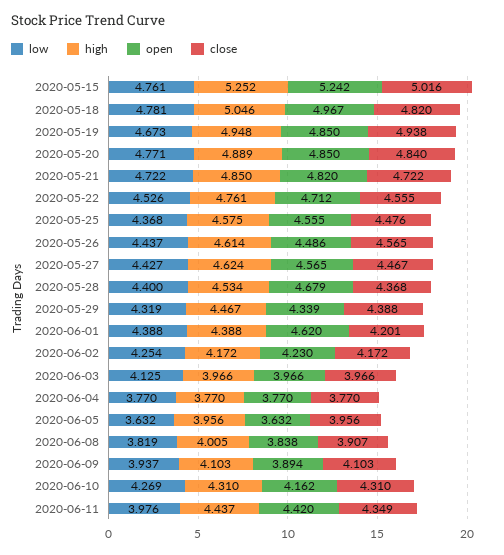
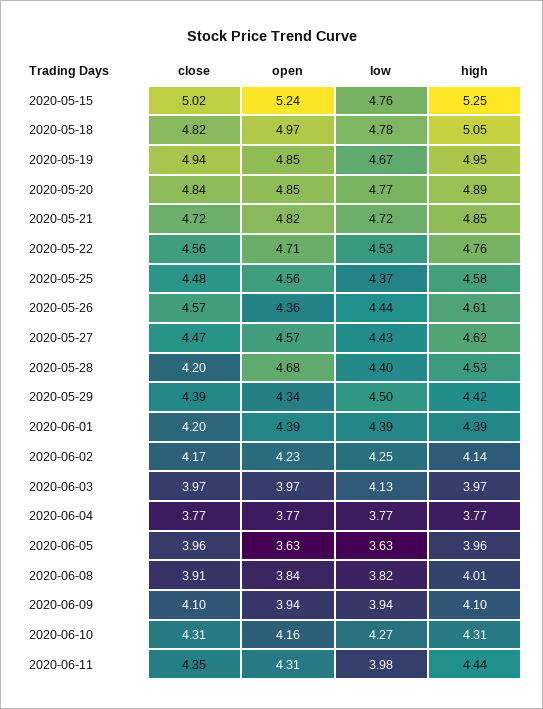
  {
    "low": {
      "2020-05-15": 4.761,
      "2020-05-18": 4.781,
      "2020-05-19": 4.673,
      "2020-05-20": 4.771,
      "2020-05-21": 4.722,
      "2020-05-22": 4.526,
      "2020-05-25": 4.368,
      "2020-05-26": 4.437,
      "2020-05-27": 4.427,
      "2020-05-28": 4.4,
-     "2020-05-29": 4.319,
+     "2020-05-29": 4.5,
      "2020-06-01": 4.388,
      "2020-06-02": 4.254,
      "2020-06-03": 4.125,
      "2020-06-04": 3.77,
      "2020-06-05": 3.632,
      "2020-06-08": 3.819,
      "2020-06-09": 3.937,
      "2020-06-10": 4.269,
      "2020-06-11": 3.976
    },
    "high": {
      "2020-05-15": 5.252,
      "2020-05-18": 5.046,
      "2020-05-19": 4.948,
      "2020-05-20": 4.889,
      "2020-05-21": 4.85,
      "2020-05-22": 4.761,
      "2020-05-25": 4.575,
      "2020-05-26": 4.614,
      "2020-05-27": 4.624,
      "2020-05-28": 4.534,
-     "2020-05-29": 4.467,
+     "2020-05-29": 4.42,
      "2020-06-01": 4.388,
-     "2020-06-02": 4.172,
+     "2020-06-02": 4.14,
      "2020-06-03": 3.966,
      "2020-06-04": 3.77,
      "2020-06-05": 3.956,
      "2020-06-08": 4.005,
      "2020-06-09": 4.103,
      "2020-06-10": 4.31,
      "2020-06-11": 4.437
    },
    "open": {
      "2020-05-15": 5.242,
      "2020-05-18": 4.967,
      "2020-05-19": 4.85,
      "2020-05-20": 4.85,
      "2020-05-21": 4.82,
      "2020-05-22": 4.712,
      "2020-05-25": 4.555,
-     "2020-05-26": 4.486,
+     "2020-05-26": 4.36,
      "2020-05-27": 4.565,
      "2020-05-28": 4.679,
      "2020-05-29": 4.339,
-     "2020-06-01": 4.62,
+     "2020-06-01": 4.39,
      "2020-06-02": 4.23,
      "2020-06-03": 3.966,
      "2020-06-04": 3.77,
      "2020-06-05": 3.632,
      "2020-06-08": 3.838,
-     "2020-06-09": 3.894,
+     "2020-06-09": 3.94,
      "2020-06-10": 4.162,
-     "2020-06-11": 4.42
+     "2020-06-11": 4.31
    },
    "close": {
      "2020-05-15": 5.016,
      "2020-05-18": 4.82,
      "2020-05-19": 4.938,
      "2020-05-20": 4.84,
      "2020-05-21": 4.722,
      "2020-05-22": 4.555,
      "2020-05-25": 4.476,
      "2020-05-26": 4.565,
      "2020-05-27": 4.467,
-     "2020-05-28": 4.368,
+     "2020-05-28": 4.2,
      "2020-05-29": 4.388,
      "2020-06-01": 4.201,
      "2020-06-02": 4.172,
      "2020-06-03": 3.966,
      "2020-06-04": 3.77,
      "2020-06-05": 3.956,
      "2020-06-08": 3.907,
      "2020-06-09": 4.103,
      "2020-06-10": 4.31,
      "2020-06-11": 4.349
    }
  }

